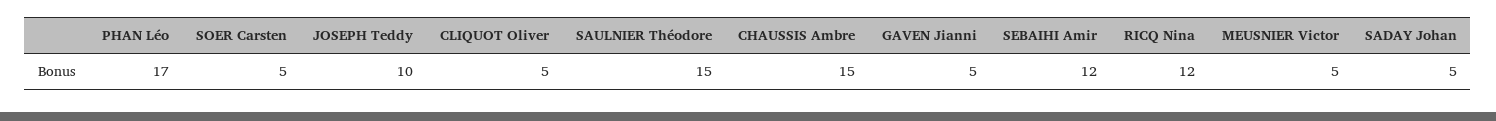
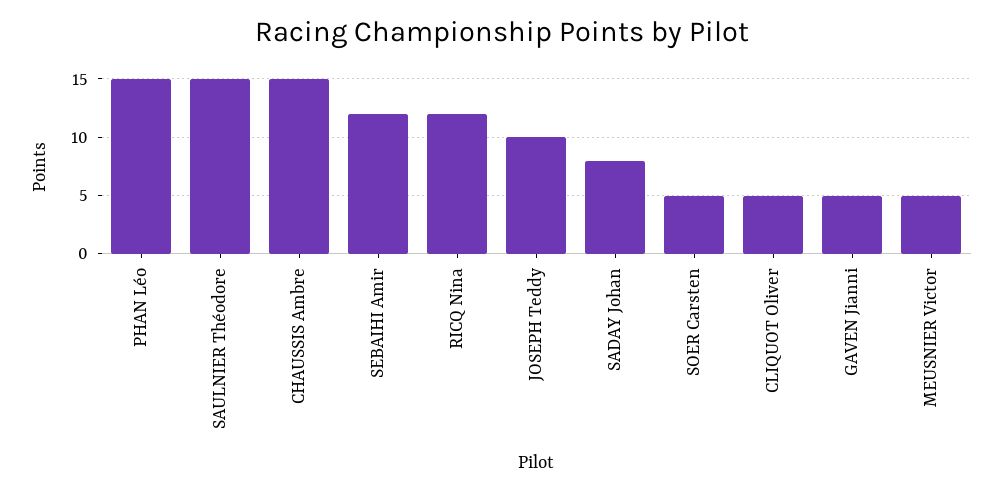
  {
-   "PHAN Léo": 17,
+   "PHAN Léo": 15,
    "SOER Carsten": 5,
    "JOSEPH Teddy": 10,
    "CLIQUOT Oliver": 5,
    "SAULNIER Théodore": 15,
    "CHAUSSIS Ambre": 15,
    "GAVEN Jianni": 5,
    "SEBAIHI Amir": 12,
    "RICQ Nina": 12,
    "MEUSNIER Victor": 5,
-   "SADAY Johan": 5
+   "SADAY Johan": 8
  }

